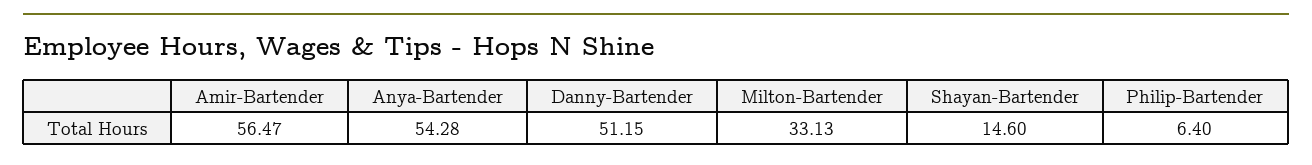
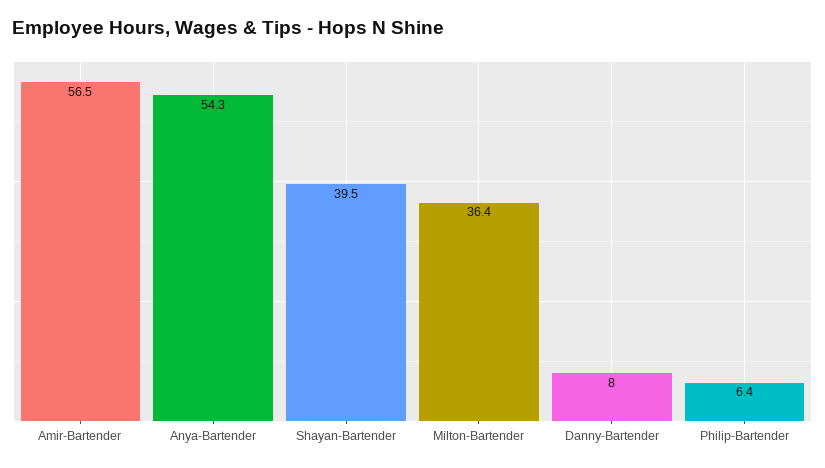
  {
    "Amir-Bartender": 56.47,
    "Anya-Bartender": 54.28,
-   "Danny-Bartender": 51.15,
+   "Danny-Bartender": 8,
-   "Milton-Bartender": 33.13,
+   "Milton-Bartender": 36.4,
-   "Shayan-Bartender": 14.6,
+   "Shayan-Bartender": 39.5,
    "Philip-Bartender": 6.4
  }

